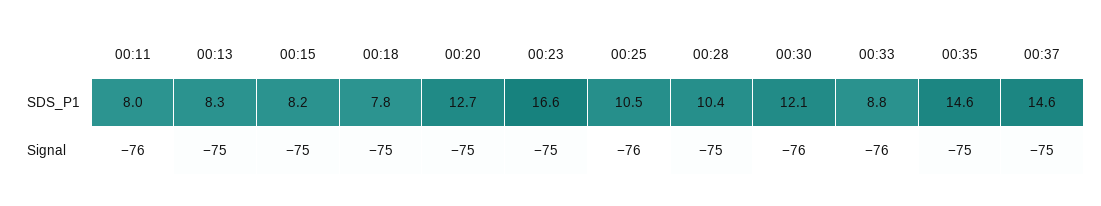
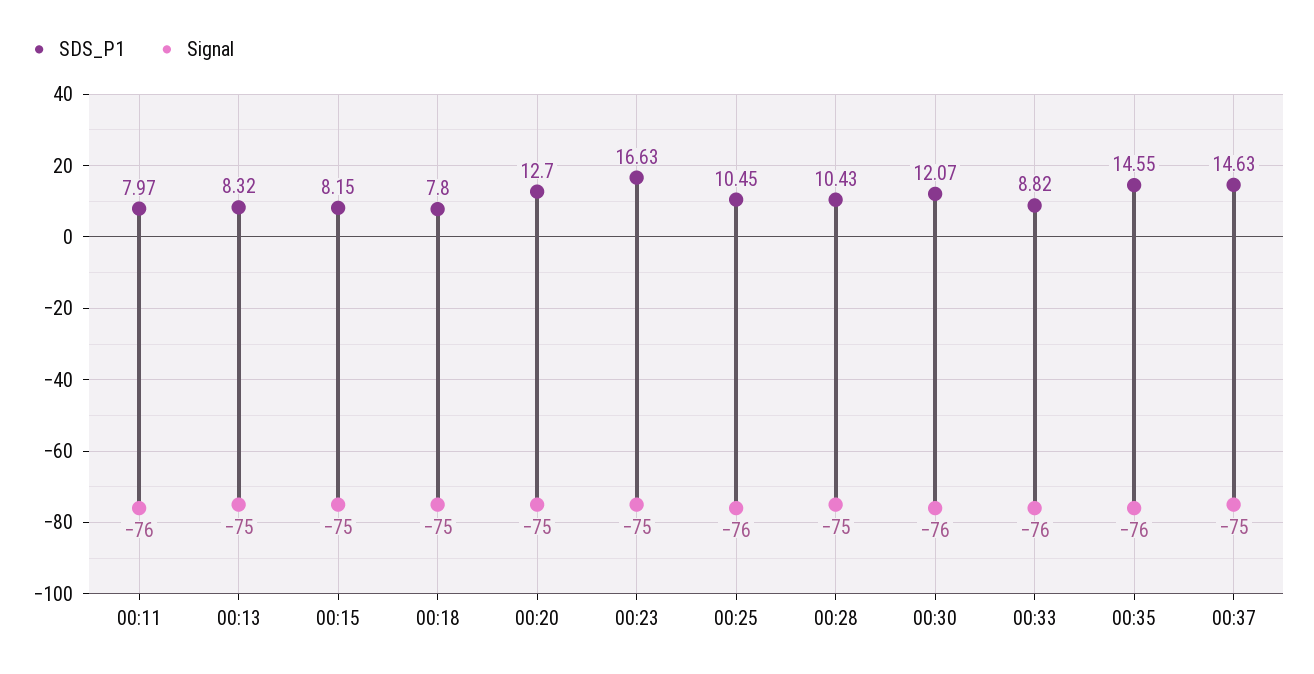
  {
    "SDS_P1": {
      "00:11": 7.97,
      "00:13": 8.32,
      "00:15": 8.15,
      "00:18": 7.8,
      "00:20": 12.7,
      "00:23": 16.63,
      "00:25": 10.45,
      "00:28": 10.43,
      "00:30": 12.07,
      "00:33": 8.82,
      "00:35": 14.55,
      "00:37": 14.63
    },
    "Signal": {
      "00:11": -76,
      "00:13": -75,
      "00:15": -75,
      "00:18": -75,
      "00:20": -75,
      "00:23": -75,
      "00:25": -76,
      "00:28": -75,
      "00:30": -76,
      "00:33": -76,
-     "00:35": -75,
+     "00:35": -76,
      "00:37": -75
    }
  }

